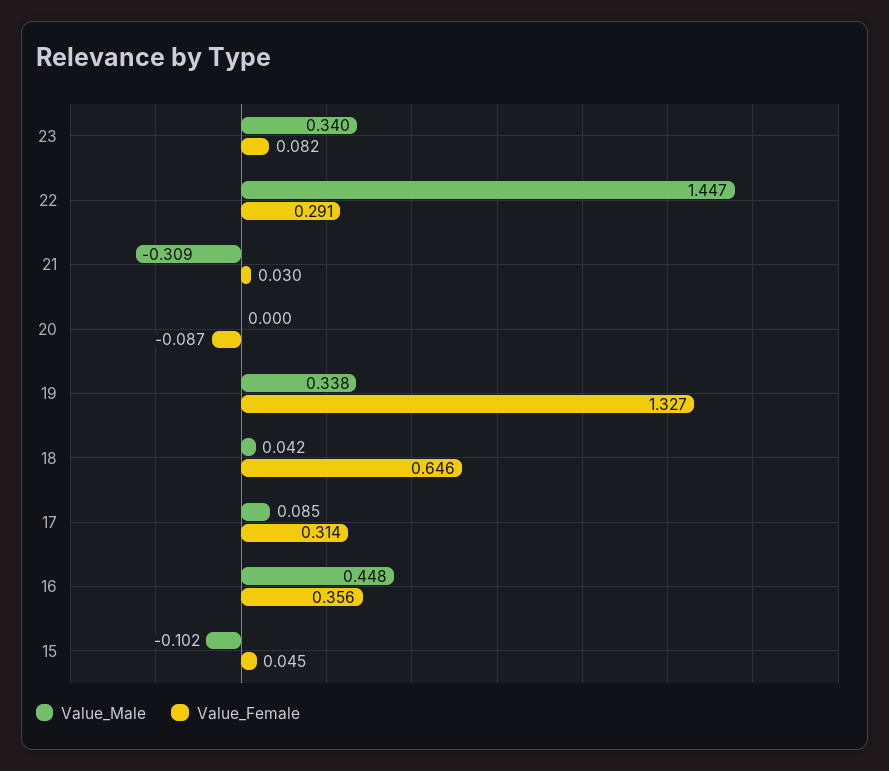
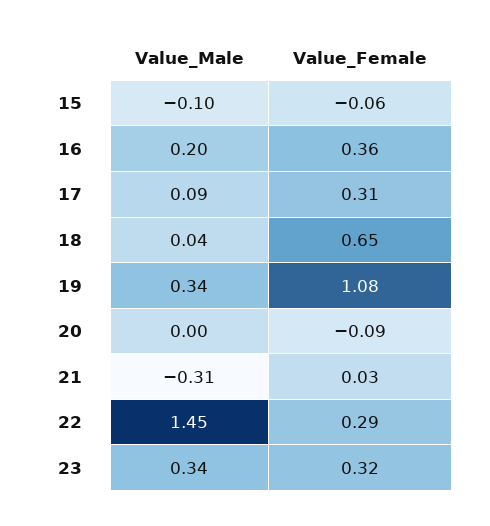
  {
    "Value_Male": {
      "23": 0.34,
      "22": 1.447,
      "21": -0.309,
      "20": 0,
      "19": 0.338,
      "18": 0.042,
      "17": 0.085,
-     "16": 0.448,
+     "16": 0.2,
      "15": -0.102
    },
    "Value_Female": {
-     "23": 0.082,
+     "23": 0.32,
      "22": 0.291,
      "21": 0.03,
      "20": -0.087,
-     "19": 1.327,
+     "19": 1.08,
      "18": 0.646,
      "17": 0.314,
      "16": 0.356,
-     "15": 0.045
+     "15": -0.06
    }
  }

